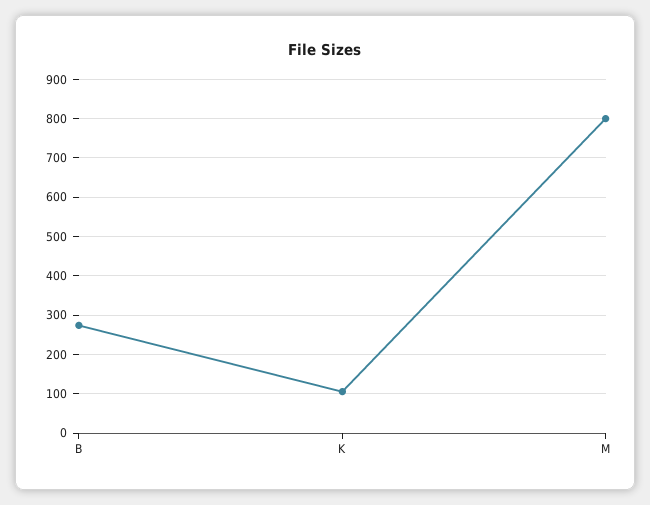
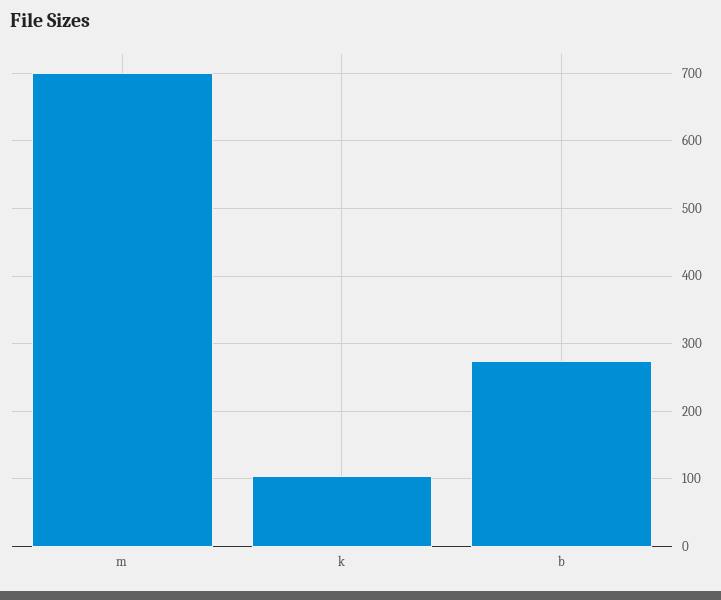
  {
    "B": 270,
    "K": 110,
-   "M": 800
+   "M": 700
  }

